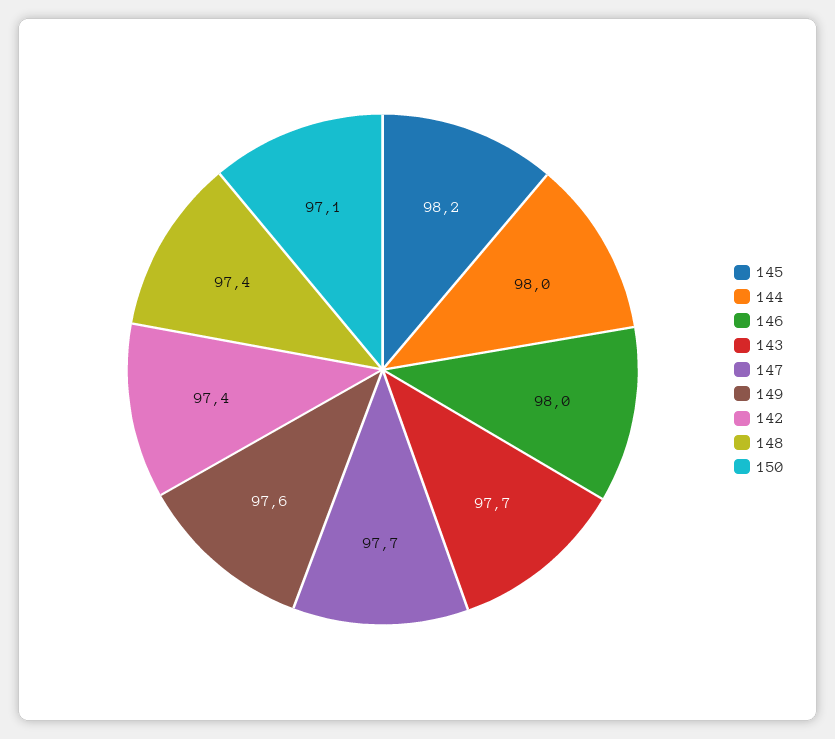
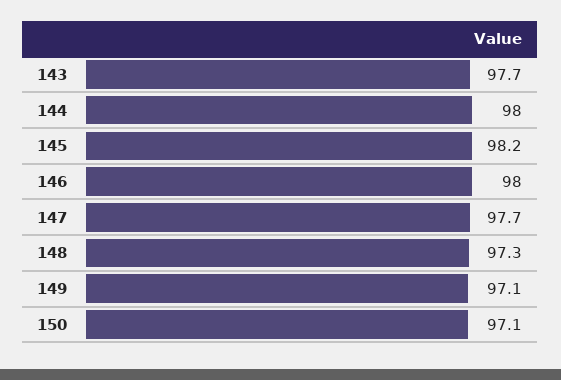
  {
    "145": 98.2,
    "144": 98,
    "146": 98,
    "143": 97.7,
    "147": 97.7,
-   "149": 97.6,
+   "149": 97.1,
-   "142": 97.4,
-   "148": 97.4,
+   "148": 97.3,
    "150": 97.1
  }

